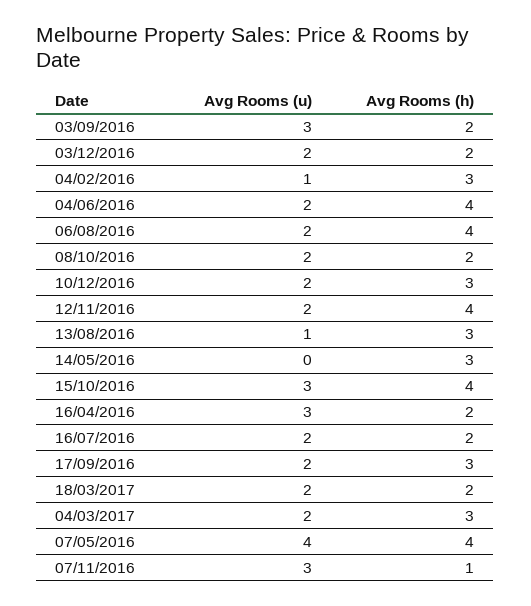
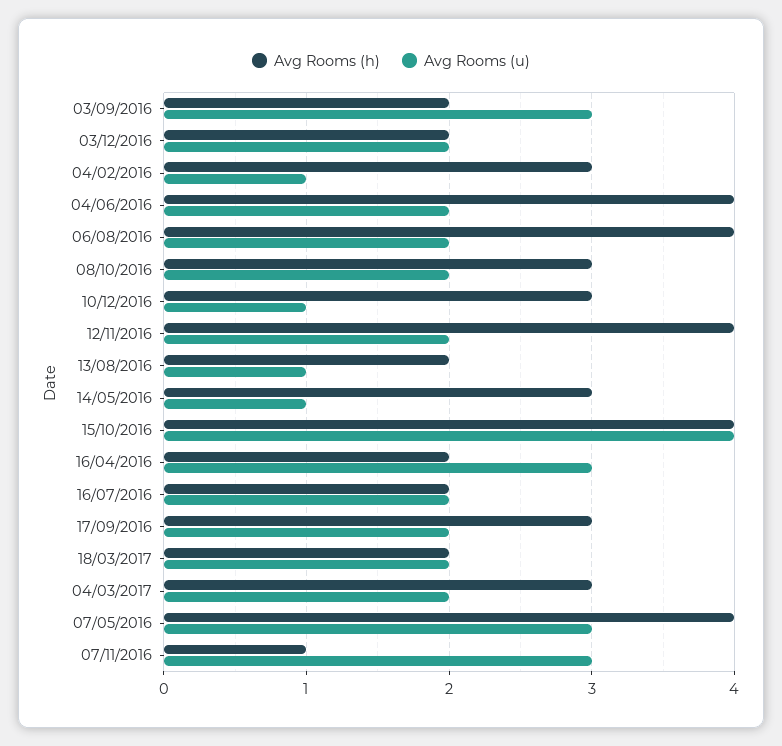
  {
    "Avg Rooms (u)": {
      "03/09/2016": 3,
      "03/12/2016": 2,
      "04/02/2016": 1,
      "04/06/2016": 2,
      "06/08/2016": 2,
      "08/10/2016": 2,
-     "10/12/2016": 2,
+     "10/12/2016": 1,
      "12/11/2016": 2,
      "13/08/2016": 1,
-     "14/05/2016": 0,
+     "14/05/2016": 1,
-     "15/10/2016": 3,
+     "15/10/2016": 4,
      "16/04/2016": 3,
      "16/07/2016": 2,
      "17/09/2016": 2,
      "18/03/2017": 2,
      "04/03/2017": 2,
-     "07/05/2016": 4,
+     "07/05/2016": 3,
      "07/11/2016": 3
    },
    "Avg Rooms (h)": {
      "03/09/2016": 2,
      "03/12/2016": 2,
      "04/02/2016": 3,
      "04/06/2016": 4,
      "06/08/2016": 4,
-     "08/10/2016": 2,
+     "08/10/2016": 3,
      "10/12/2016": 3,
      "12/11/2016": 4,
-     "13/08/2016": 3,
+     "13/08/2016": 2,
      "14/05/2016": 3,
      "15/10/2016": 4,
      "16/04/2016": 2,
      "16/07/2016": 2,
      "17/09/2016": 3,
      "18/03/2017": 2,
      "04/03/2017": 3,
      "07/05/2016": 4,
      "07/11/2016": 1
    }
  }

